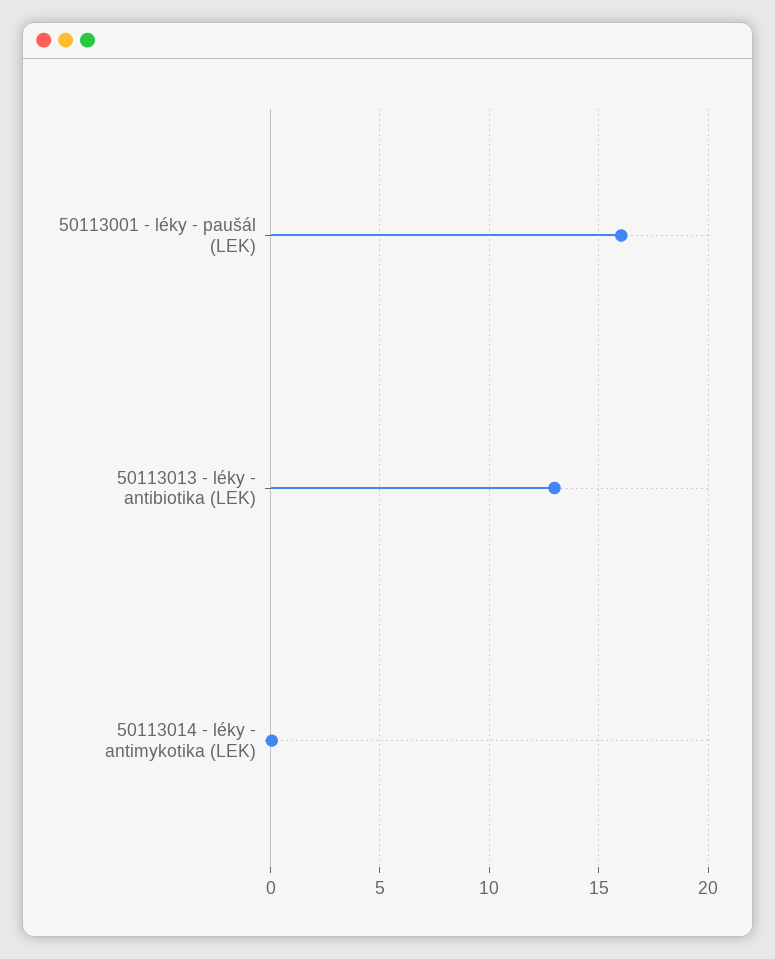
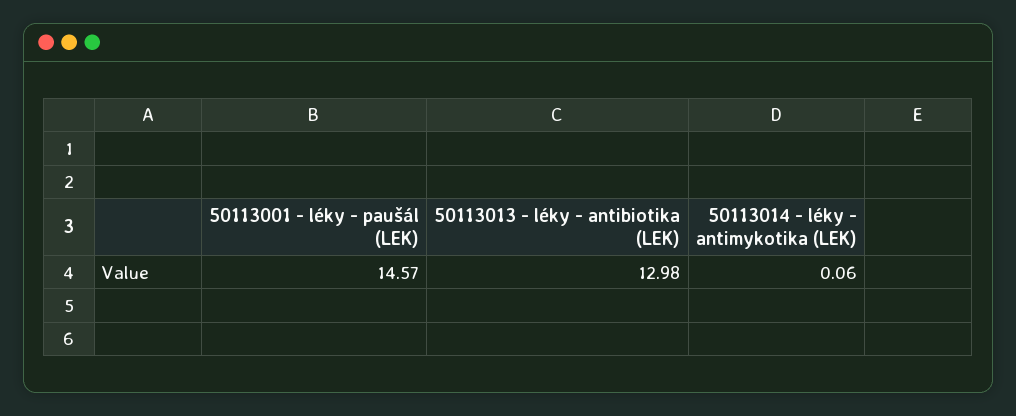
  {
-   "50113001 - léky - paušál (LEK)": 16,
+   "50113001 - léky - paušál (LEK)": 14.57,
    "50113013 - léky - antibiotika (LEK)": 12.98,
    "50113014 - léky - antimykotika (LEK)": 0.06
  }

